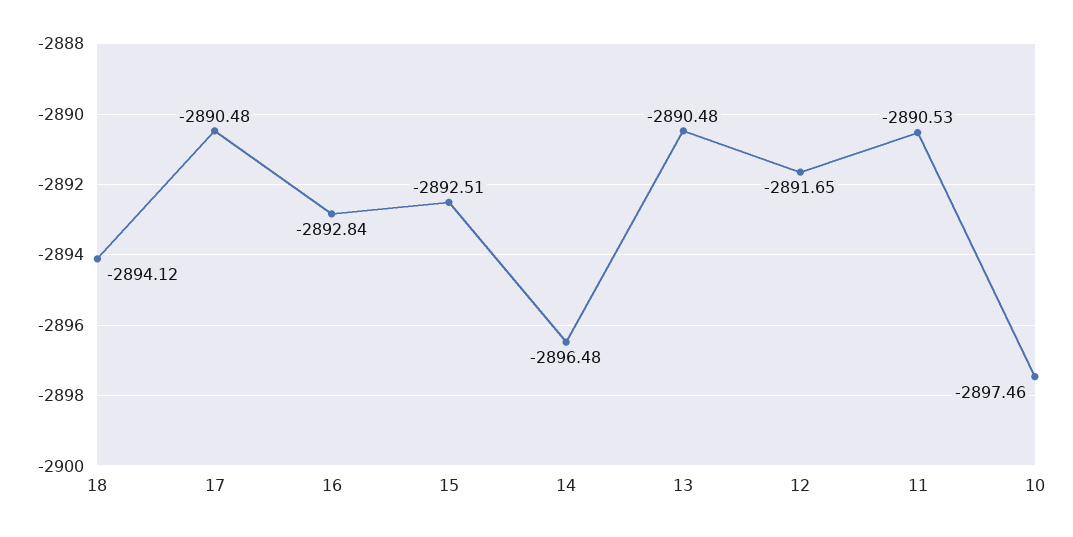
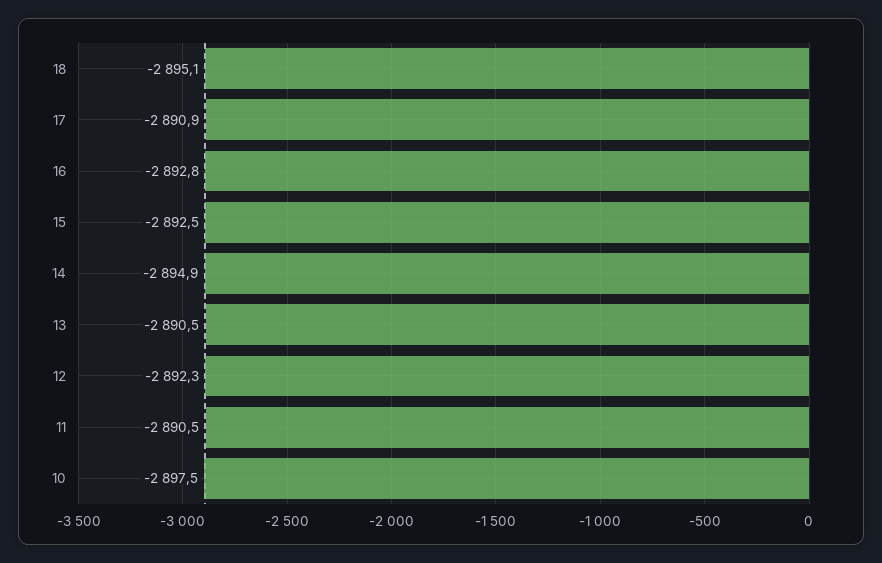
  {
-   "18": -2894.12,
+   "18": -2895.1,
-   "17": -2890.48,
+   "17": -2890.9,
    "16": -2892.84,
    "15": -2892.51,
-   "14": -2896.48,
+   "14": -2894.9,
    "13": -2890.48,
-   "12": -2891.65,
+   "12": -2892.3,
    "11": -2890.53,
    "10": -2897.46
  }

